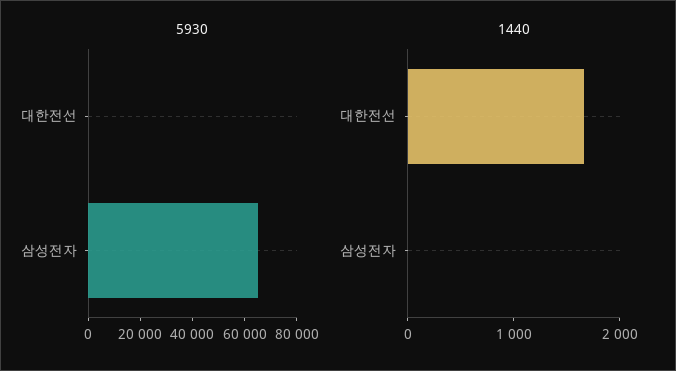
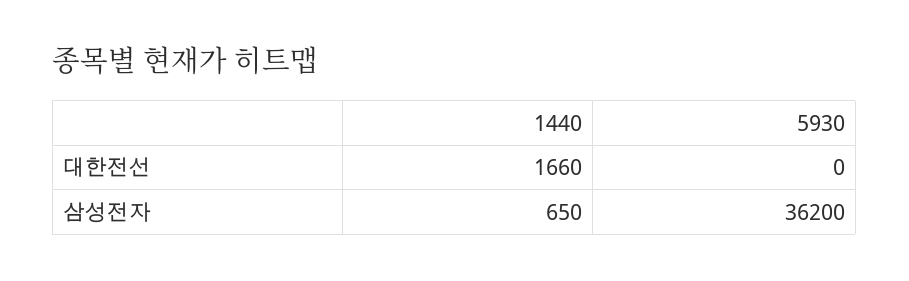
  {
    "5930": {
      "대한전선": 0,
-     "삼성전자": 65000
+     "삼성전자": 36200
    },
    "1440": {
      "대한전선": 1660,
-     "삼성전자": 0
+     "삼성전자": 650
    }
  }

